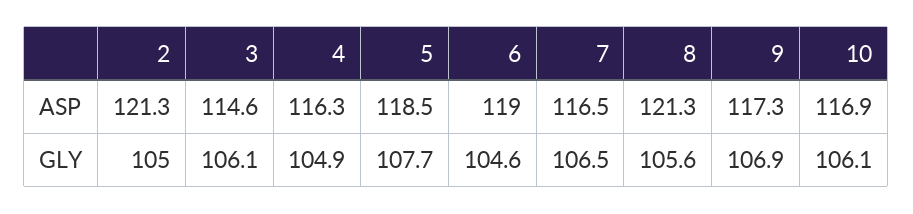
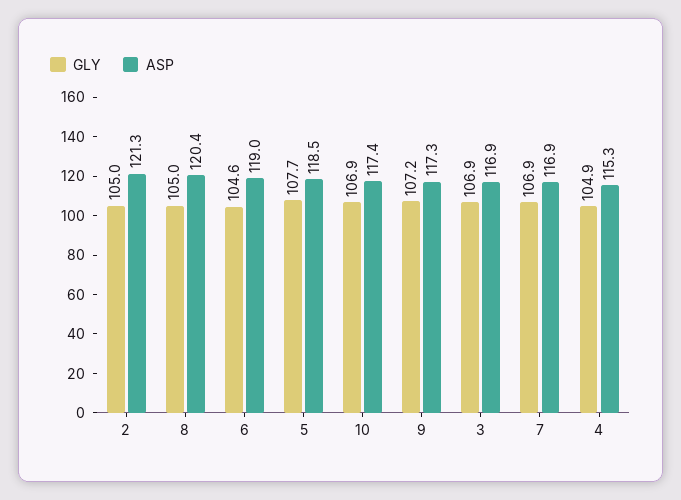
  {
    "ASP": {
      "2": 121.3,
-     "3": 114.6,
+     "3": 116.9,
-     "4": 116.3,
+     "4": 115.3,
      "5": 118.5,
      "6": 119,
-     "7": 116.5,
+     "7": 116.9,
-     "8": 121.3,
+     "8": 120.4,
      "9": 117.3,
-     "10": 116.9
+     "10": 117.4
    },
    "GLY": {
      "2": 105,
-     "3": 106.1,
+     "3": 106.9,
      "4": 104.9,
      "5": 107.7,
      "6": 104.6,
-     "7": 106.5,
+     "7": 106.9,
-     "8": 105.6,
+     "8": 105,
-     "9": 106.9,
+     "9": 107.2,
-     "10": 106.1
+     "10": 106.9
    }
  }

